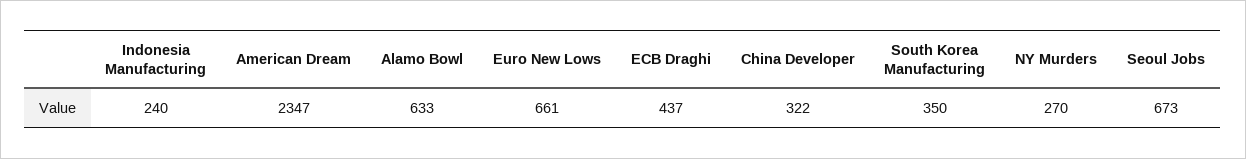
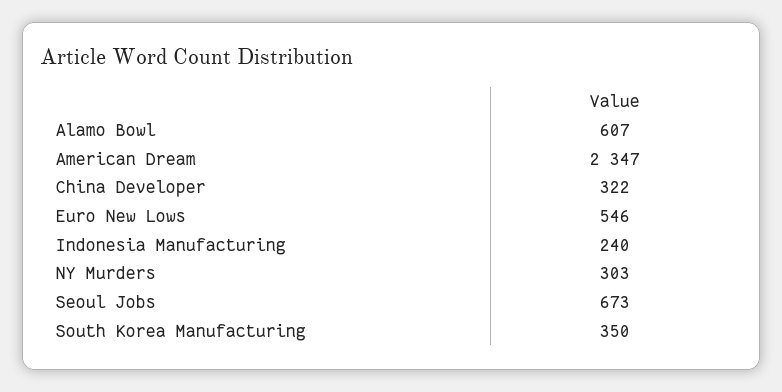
  {
    "Indonesia Manufacturing": 240,
    "American Dream": 2347,
-   "Alamo Bowl": 633,
+   "Alamo Bowl": 607,
-   "Euro New Lows": 661,
+   "Euro New Lows": 546,
-   "ECB Draghi": 437,
    "China Developer": 322,
    "South Korea Manufacturing": 350,
-   "NY Murders": 270,
+   "NY Murders": 303,
    "Seoul Jobs": 673
  }

